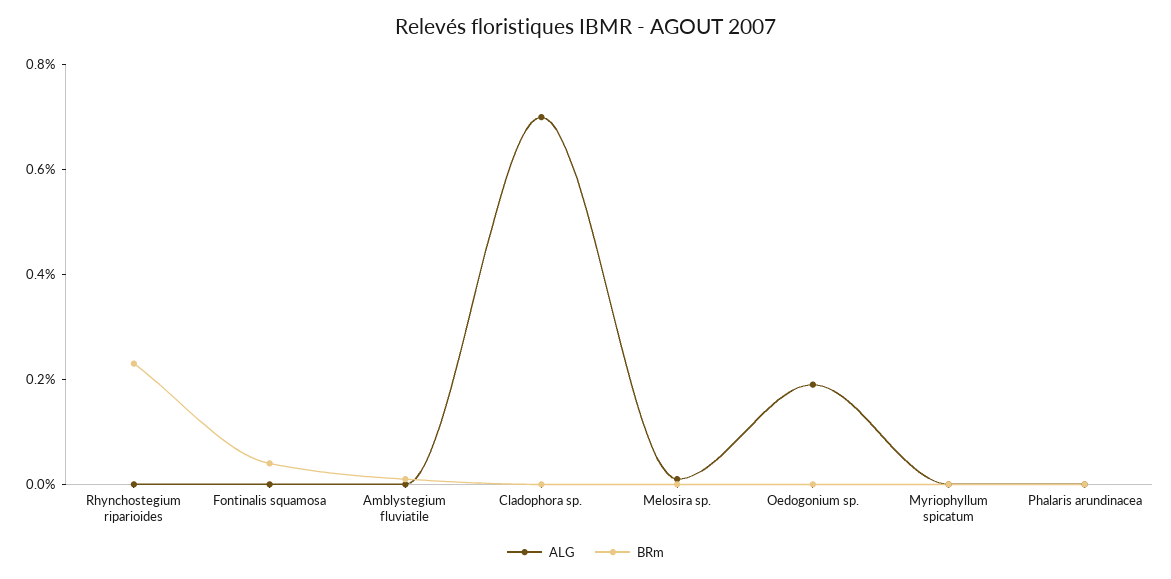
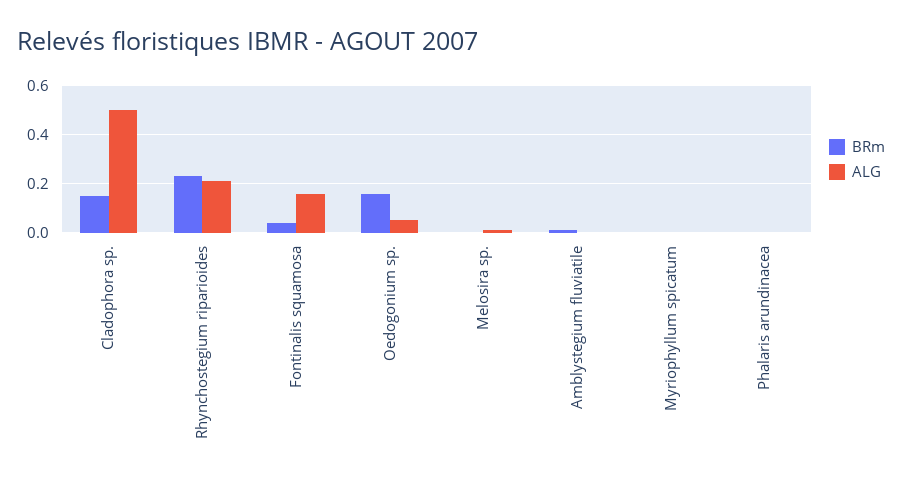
  {
    "ALG": {
-     "Rhynchostegium riparioides": 0,
+     "Rhynchostegium riparioides": 0.2,
-     "Fontinalis squamosa": 0,
+     "Fontinalis squamosa": 0.15,
      "Amblystegium fluviatile": 0,
-     "Cladophora sp.": 0.7,
+     "Cladophora sp.": 0.5,
      "Melosira sp.": 0,
-     "Oedogonium sp.": 0.2,
+     "Oedogonium sp.": 0.05,
      "Myriophyllum spicatum": 0,
      "Phalaris arundinacea": 0
    },
    "BRm": {
      "Rhynchostegium riparioides": 0.25,
      "Fontinalis squamosa": 0.05,
      "Amblystegium fluviatile": 0,
-     "Cladophora sp.": 0,
+     "Cladophora sp.": 0.15,
      "Melosira sp.": 0,
-     "Oedogonium sp.": 0,
+     "Oedogonium sp.": 0.15,
      "Myriophyllum spicatum": 0,
      "Phalaris arundinacea": 0
    }
  }

